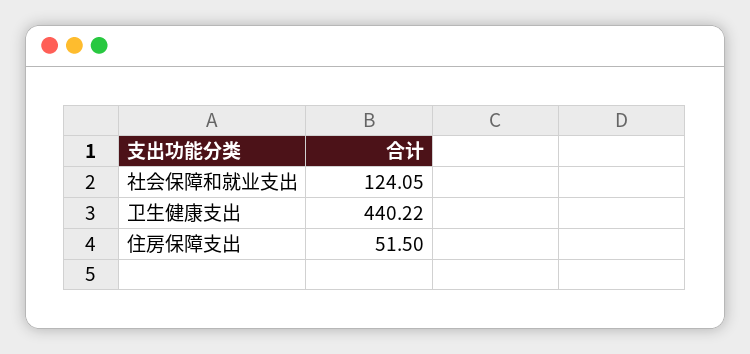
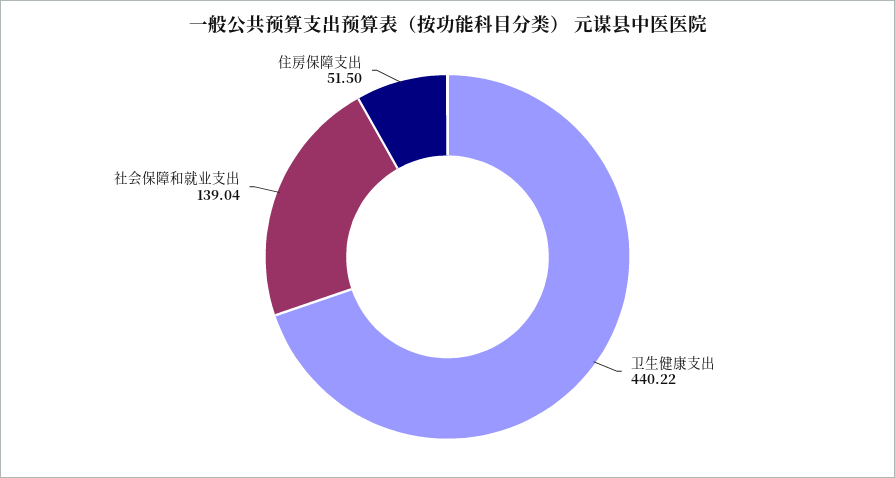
  {
-   "社会保障和就业支出": 124.05,
+   "社会保障和就业支出": 139.04,
    "卫生健康支出": 440.22,
    "住房保障支出": 51.5
  }

